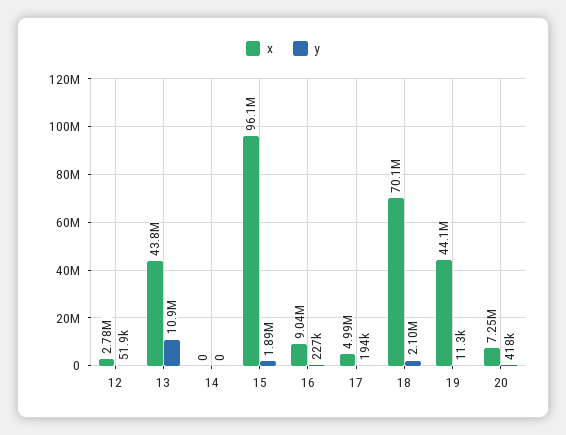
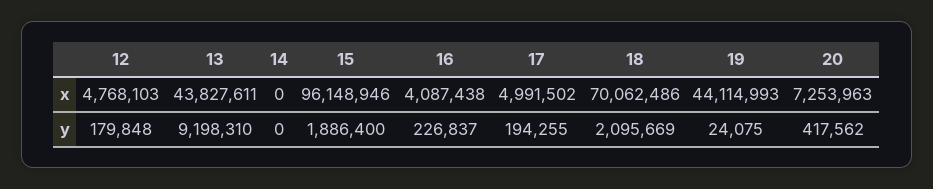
  {
    "x": {
-     "12": 2780000,
+     "12": 4768103,
      "13": 43827611,
      "14": 0,
      "15": 96148946,
-     "16": 9040000,
+     "16": 4087438,
      "17": 4991502,
      "18": 70062486,
      "19": 44114993,
      "20": 7253963
    },
    "y": {
-     "12": 51900,
+     "12": 179848,
-     "13": 10900000,
+     "13": 9198310,
      "14": 0,
      "15": 1886400,
      "16": 226837,
      "17": 194255,
      "18": 2095669,
-     "19": 11300,
+     "19": 24075,
      "20": 417562
    }
  }

